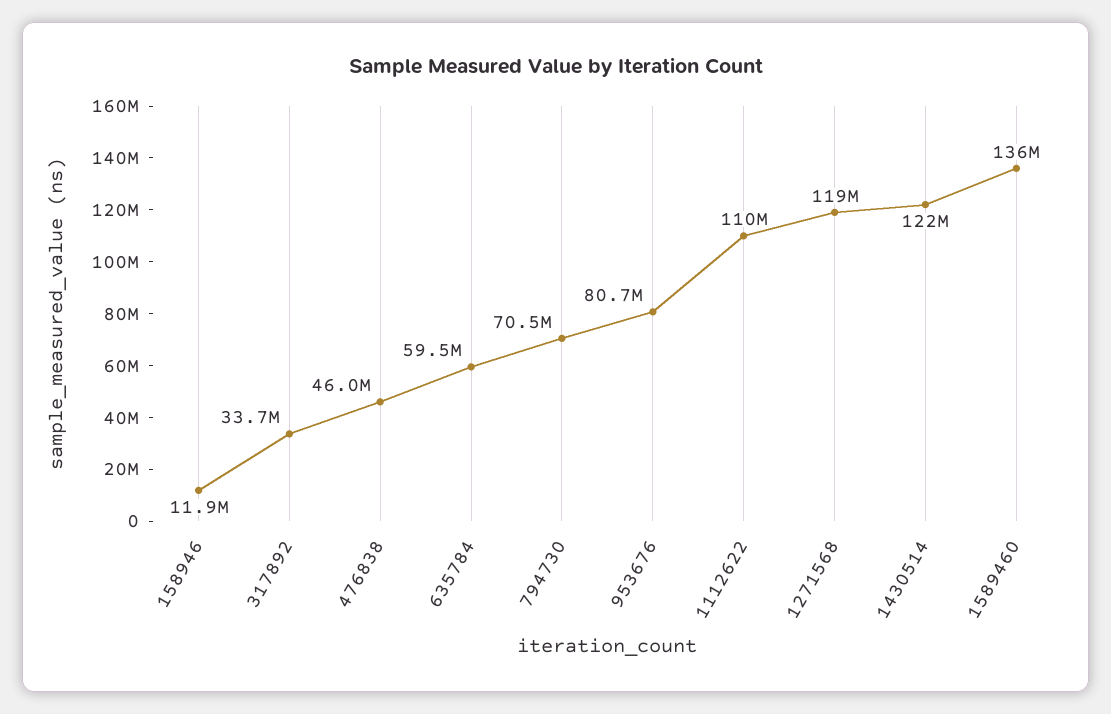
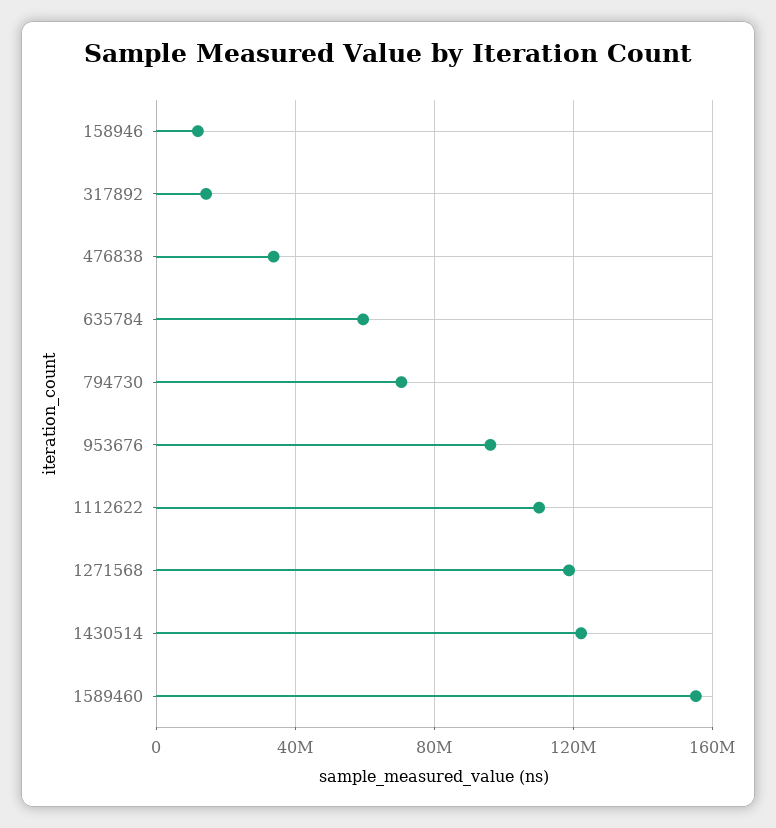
  {
    "158946": 11900000,
-   "317892": 33700000,
+   "317892": 15000000,
-   "476838": 46000000,
+   "476838": 35000000,
    "635784": 59500000,
    "794730": 70500000,
-   "953676": 80700000,
+   "953676": 95000000,
    "1112622": 110000000,
    "1271568": 119000000,
    "1430514": 122000000,
-   "1589460": 136000000
+   "1589460": 155000000
  }

